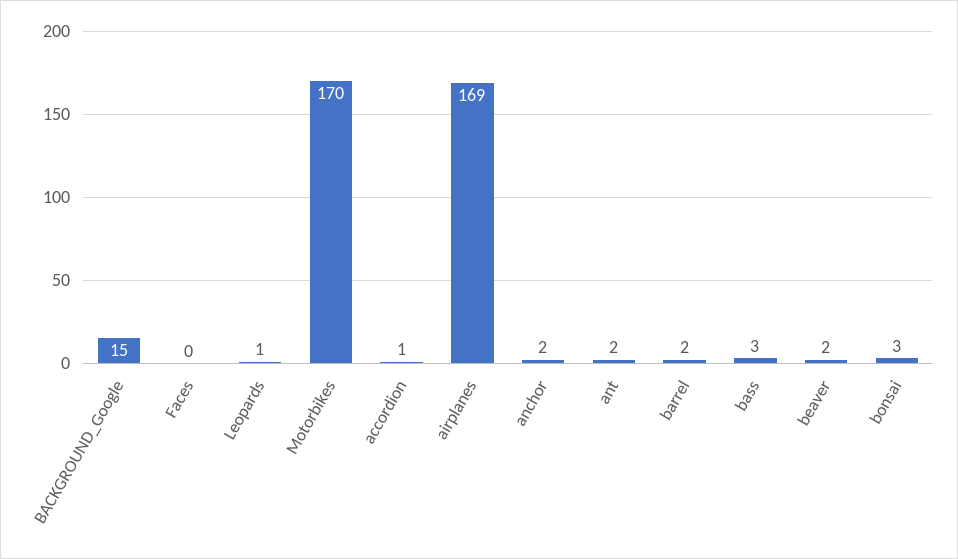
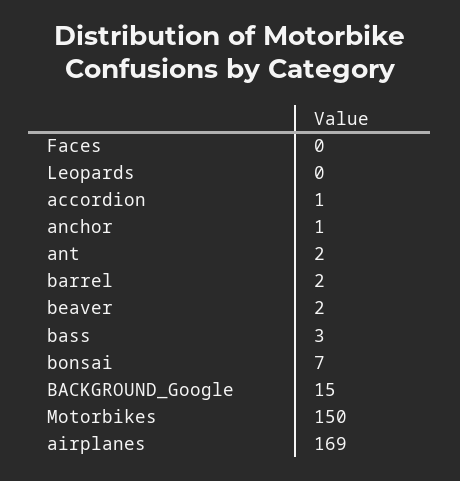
  {
    "BACKGROUND_Google": 15,
    "Faces": 0,
-   "Leopards": 1,
+   "Leopards": 0,
-   "Motorbikes": 170,
+   "Motorbikes": 150,
    "accordion": 1,
    "airplanes": 169,
-   "anchor": 2,
+   "anchor": 1,
    "ant": 2,
    "barrel": 2,
    "bass": 3,
    "beaver": 2,
-   "bonsai": 3
+   "bonsai": 7
  }

